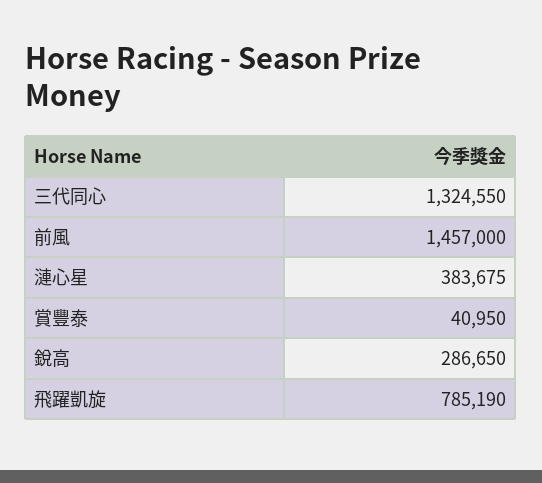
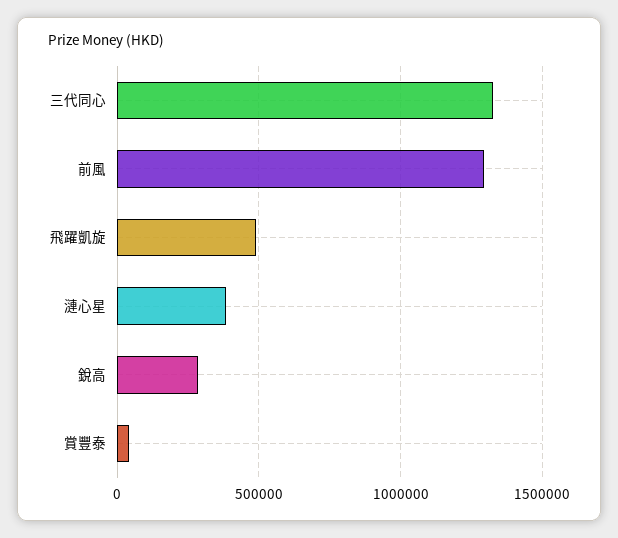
  {
    "三代同心": 1324550,
-   "前風": 1457000,
+   "前風": 1300000,
    "漣心星": 383675,
    "賞豐泰": 40950,
    "銳高": 286650,
-   "飛躍凱旋": 785190
+   "飛躍凱旋": 500000
  }

